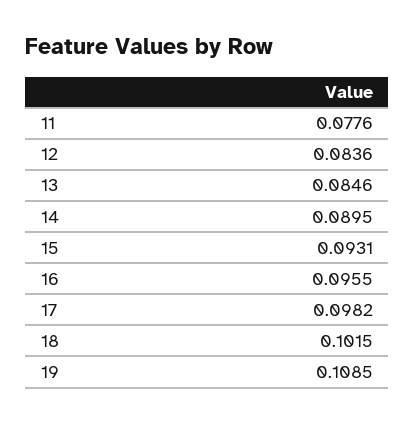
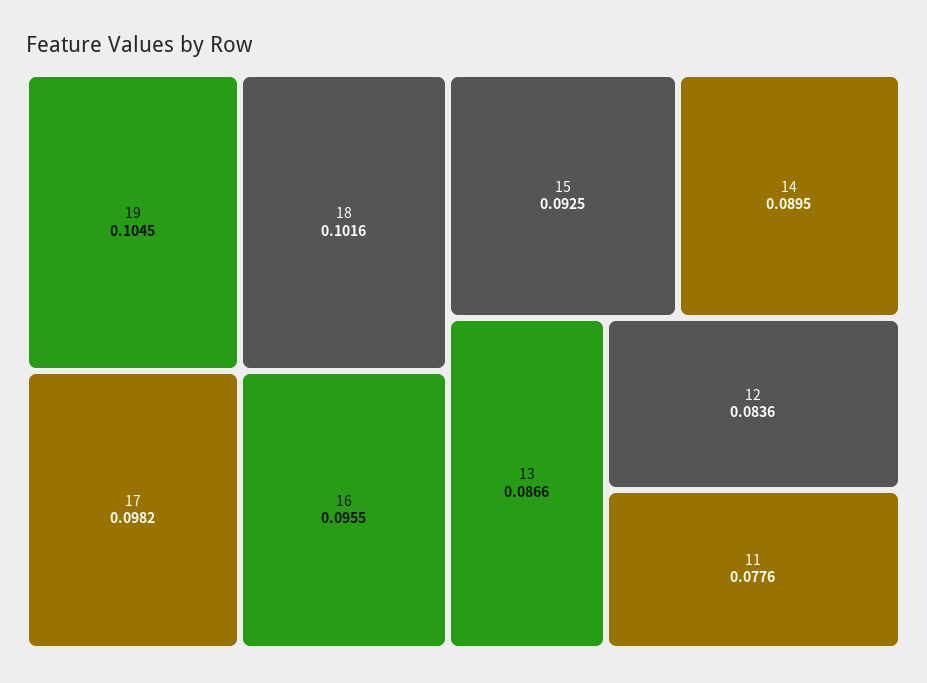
  {
    "11": 0.0776,
    "12": 0.0836,
-   "13": 0.0846,
+   "13": 0.0866,
    "14": 0.0895,
-   "15": 0.0931,
+   "15": 0.0925,
    "16": 0.0955,
    "17": 0.0982,
-   "18": 0.1015,
+   "18": 0.1016,
-   "19": 0.1085
+   "19": 0.1045
  }

